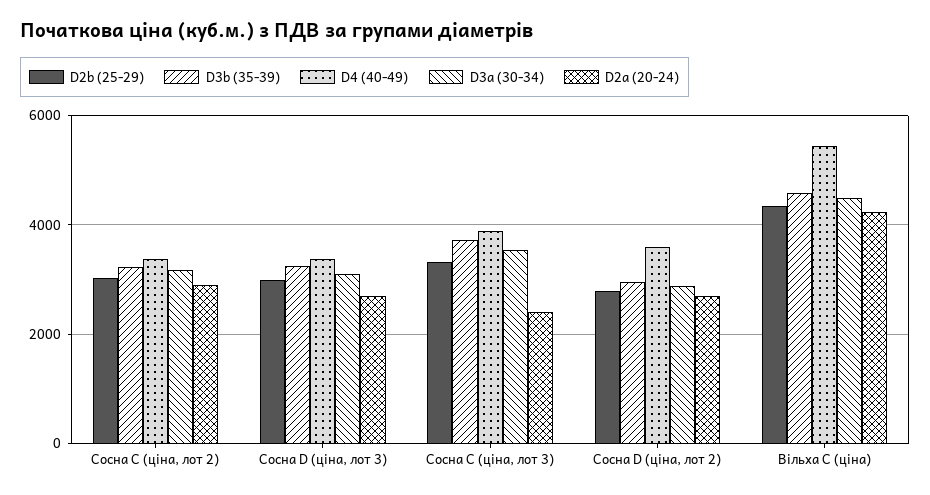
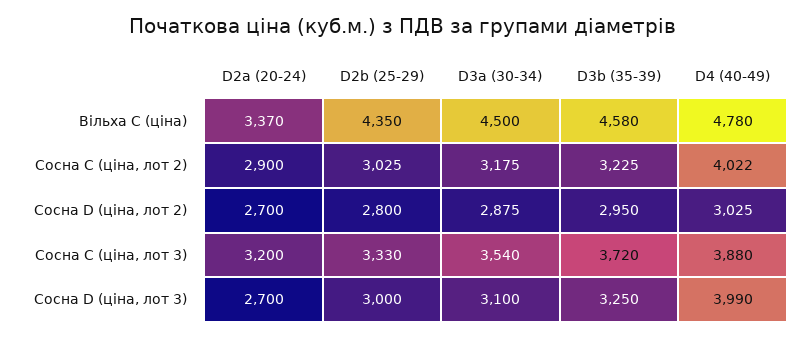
  {
    "D2b (25-29)": {
      "Сосна C (ціна, лот 2)": 3025,
      "Сосна D (ціна, лот 3)": 3000,
      "Сосна C (ціна, лот 3)": 3330,
      "Сосна D (ціна, лот 2)": 2800,
      "Вільха C (ціна)": 4350
    },
    "D3b (35-39)": {
      "Сосна C (ціна, лот 2)": 3225,
      "Сосна D (ціна, лот 3)": 3250,
      "Сосна C (ціна, лот 3)": 3720,
      "Сосна D (ціна, лот 2)": 2950,
      "Вільха C (ціна)": 4580
    },
    "D4 (40-49)": {
-     "Сосна C (ціна, лот 2)": 3400,
+     "Сосна C (ціна, лот 2)": 4022,
-     "Сосна D (ціна, лот 3)": 3400,
+     "Сосна D (ціна, лот 3)": 3990,
      "Сосна C (ціна, лот 3)": 3880,
-     "Сосна D (ціна, лот 2)": 3600,
+     "Сосна D (ціна, лот 2)": 3025,
-     "Вільха C (ціна)": 5400
+     "Вільха C (ціна)": 4780
    },
    "D3a (30-34)": {
      "Сосна C (ціна, лот 2)": 3175,
      "Сосна D (ціна, лот 3)": 3100,
      "Сосна C (ціна, лот 3)": 3540,
      "Сосна D (ціна, лот 2)": 2875,
      "Вільха C (ціна)": 4500
    },
    "D2a (20-24)": {
      "Сосна C (ціна, лот 2)": 2900,
      "Сосна D (ціна, лот 3)": 2700,
-     "Сосна C (ціна, лот 3)": 2400,
+     "Сосна C (ціна, лот 3)": 3200,
      "Сосна D (ціна, лот 2)": 2700,
-     "Вільха C (ціна)": 4200
+     "Вільха C (ціна)": 3370
    }
  }

